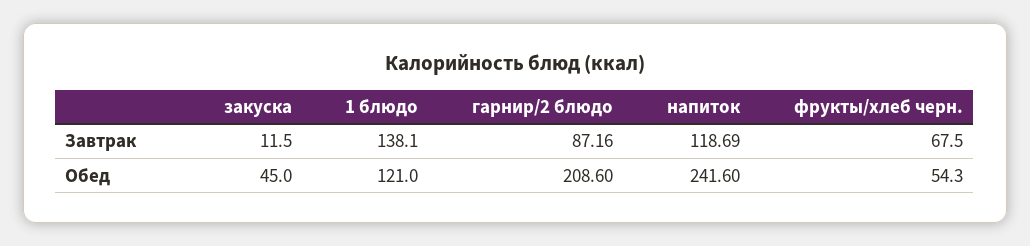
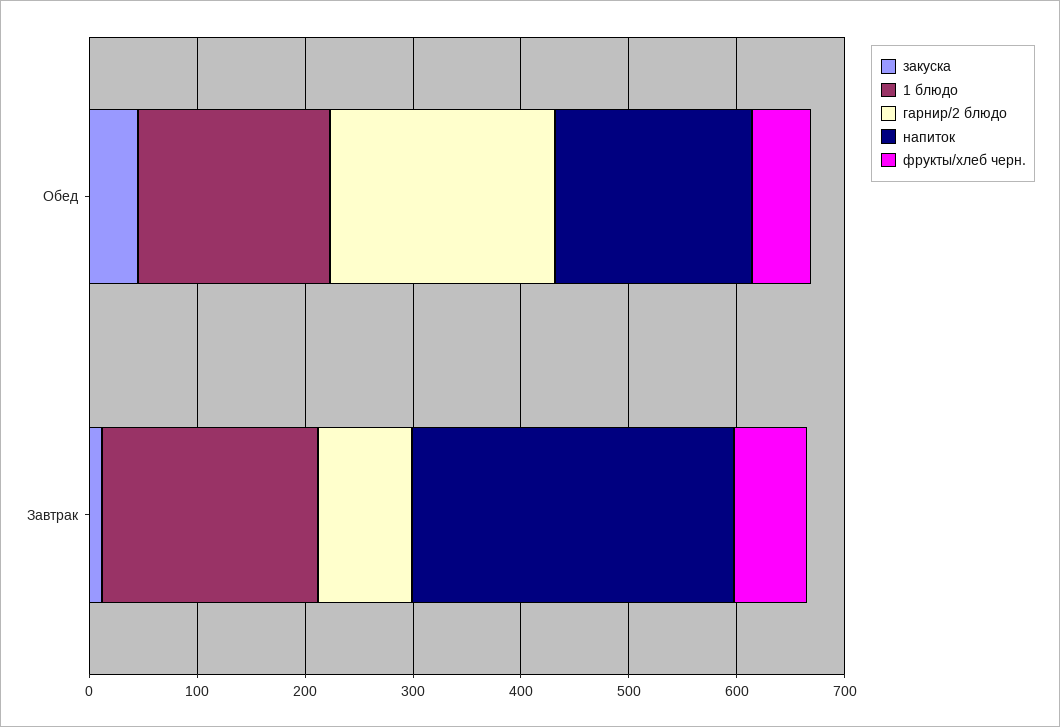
  {
    "закуска": {
      "Завтрак": 11.5,
      "Обед": 45
    },
    "1 блюдо": {
-     "Завтрак": 138.1,
+     "Завтрак": 200,
-     "Обед": 121
+     "Обед": 180
    },
    "гарнир/2 блюдо": {
      "Завтрак": 87.16,
      "Обед": 208.6
    },
    "напиток": {
-     "Завтрак": 118.69,
+     "Завтрак": 300,
-     "Обед": 241.6
+     "Обед": 180
    },
    "фрукты/хлеб черн.": {
      "Завтрак": 67.5,
      "Обед": 54.3
    }
  }

